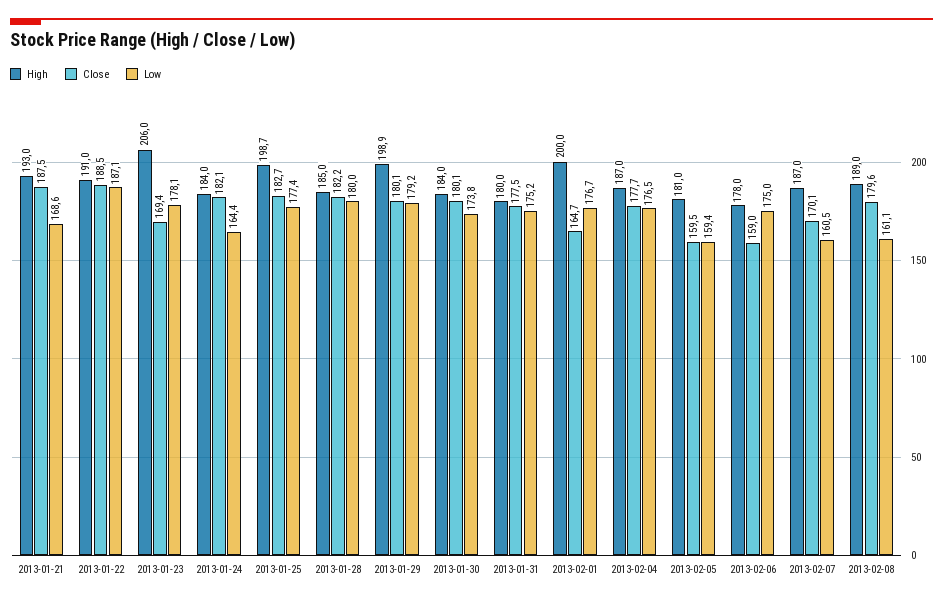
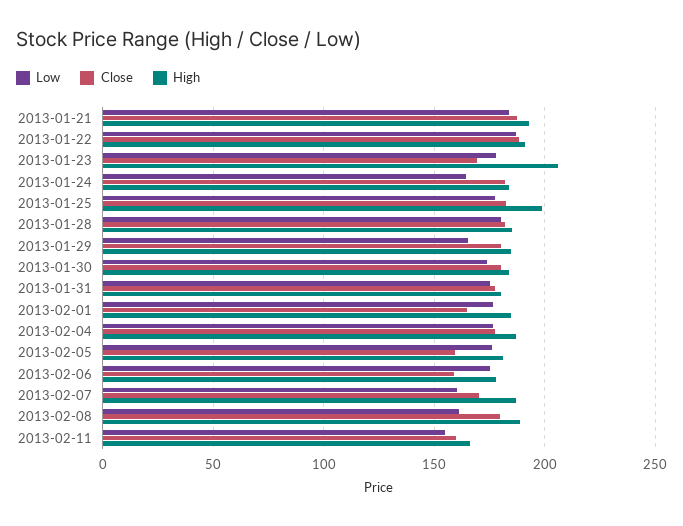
  {
    "High": {
      "2013-01-21": 193,
      "2013-01-22": 191,
      "2013-01-23": 206,
      "2013-01-24": 184,
      "2013-01-25": 198.7,
      "2013-01-28": 185,
-     "2013-01-29": 198.9,
+     "2013-01-29": 185,
      "2013-01-30": 184,
      "2013-01-31": 180,
-     "2013-02-01": 200,
+     "2013-02-01": 185,
      "2013-02-04": 187,
      "2013-02-05": 181,
      "2013-02-06": 178,
      "2013-02-07": 187,
-     "2013-02-08": 189
+     "2013-02-08": 189,
+     "2013-02-11": 165
    },
    "Close": {
      "2013-01-21": 187.5,
      "2013-01-22": 188.5,
      "2013-01-23": 169.4,
      "2013-01-24": 182.1,
      "2013-01-25": 182.7,
      "2013-01-28": 182.2,
      "2013-01-29": 180.1,
      "2013-01-30": 180.1,
      "2013-01-31": 177.5,
      "2013-02-01": 164.7,
      "2013-02-04": 177.7,
      "2013-02-05": 159.5,
      "2013-02-06": 159,
      "2013-02-07": 170.1,
-     "2013-02-08": 179.6
+     "2013-02-08": 179.6,
+     "2013-02-11": 160
    },
    "Low": {
-     "2013-01-21": 168.6,
+     "2013-01-21": 185,
      "2013-01-22": 187.1,
      "2013-01-23": 178.1,
      "2013-01-24": 164.4,
      "2013-01-25": 177.4,
      "2013-01-28": 180,
-     "2013-01-29": 179.2,
+     "2013-01-29": 165,
      "2013-01-30": 173.8,
      "2013-01-31": 175.2,
      "2013-02-01": 176.7,
      "2013-02-04": 176.5,
-     "2013-02-05": 159.4,
+     "2013-02-05": 175,
      "2013-02-06": 175,
      "2013-02-07": 160.5,
-     "2013-02-08": 161.1
+     "2013-02-08": 161.1,
+     "2013-02-11": 155
    }
  }

